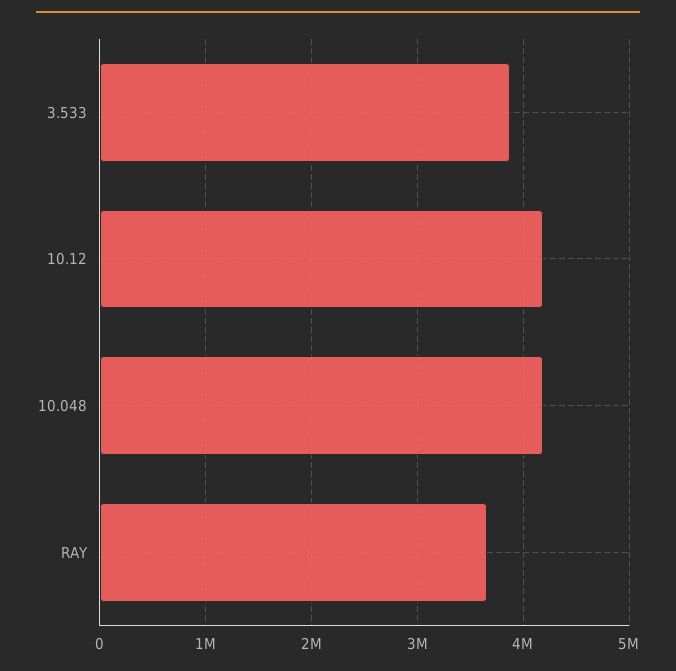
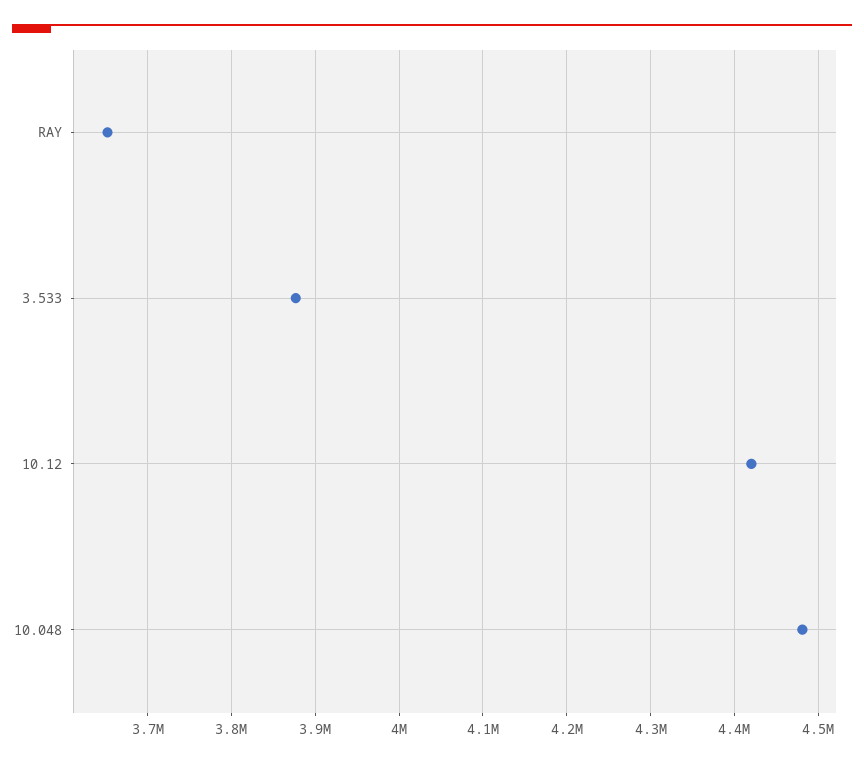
  {
    "3.533": 3880000,
-   "10.12": 4200000,
+   "10.12": 4420000,
-   "10.048": 4200000,
+   "10.048": 4480000,
    "RAY": 3650000
  }

